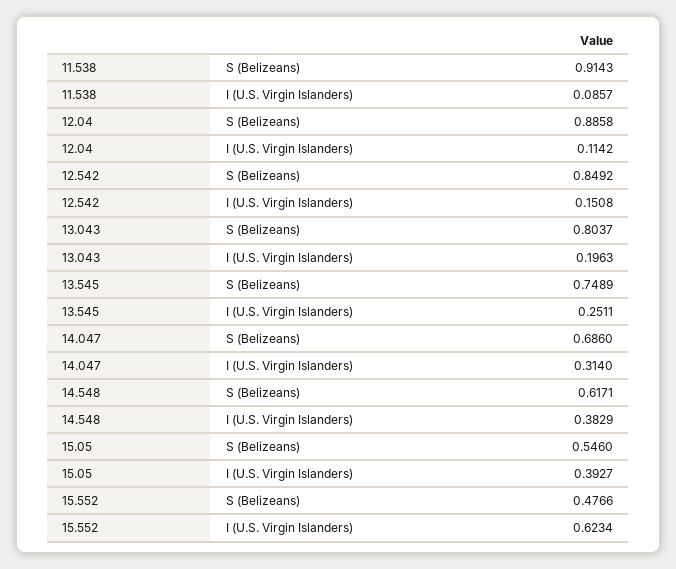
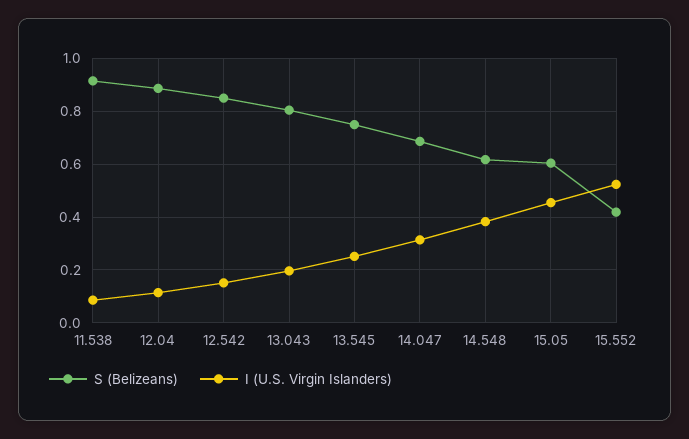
  {
    "S (Belizeans)": {
      "11.538": 0.9143,
      "12.04": 0.8858,
      "12.542": 0.8492,
      "13.043": 0.8037,
      "13.545": 0.7489,
      "14.047": 0.686,
      "14.548": 0.6171,
-     "15.05": 0.546,
+     "15.05": 0.6,
-     "15.552": 0.4766
+     "15.552": 0.425
    },
    "I (U.S. Virgin Islanders)": {
      "11.538": 0.0857,
      "12.04": 0.1142,
      "12.542": 0.1508,
      "13.043": 0.1963,
      "13.545": 0.2511,
      "14.047": 0.314,
      "14.548": 0.3829,
-     "15.05": 0.3927,
+     "15.05": 0.45,
-     "15.552": 0.6234
+     "15.552": 0.525
    }
  }

